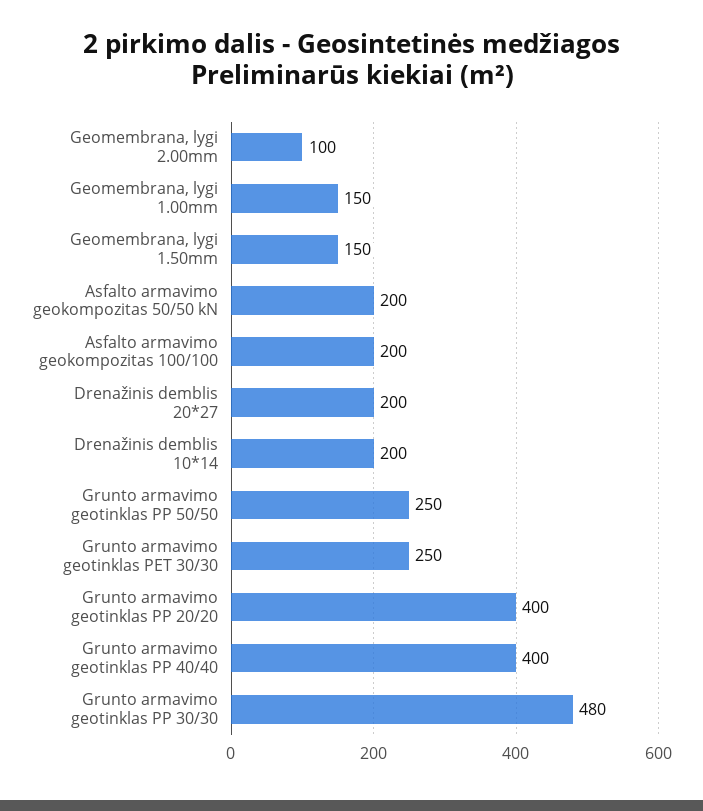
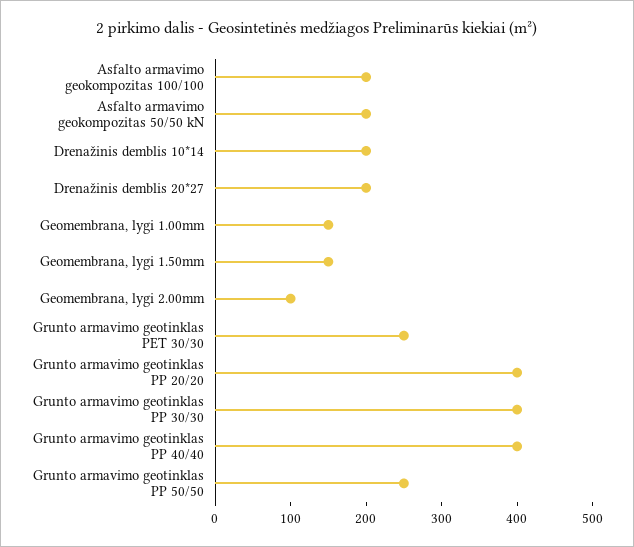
  {
    "Geomembrana, lygi 2.00mm": 100,
    "Geomembrana, lygi 1.00mm": 150,
    "Geomembrana, lygi 1.50mm": 150,
    "Asfalto armavimo geokompozitas 50/50 kN": 200,
    "Asfalto armavimo geokompozitas 100/100": 200,
    "Drenažinis demblis 20*27": 200,
    "Drenažinis demblis 10*14": 200,
    "Grunto armavimo geotinklas PP 50/50": 250,
    "Grunto armavimo geotinklas PET 30/30": 250,
    "Grunto armavimo geotinklas PP 20/20": 400,
    "Grunto armavimo geotinklas PP 40/40": 400,
-   "Grunto armavimo geotinklas PP 30/30": 480
+   "Grunto armavimo geotinklas PP 30/30": 400
  }

